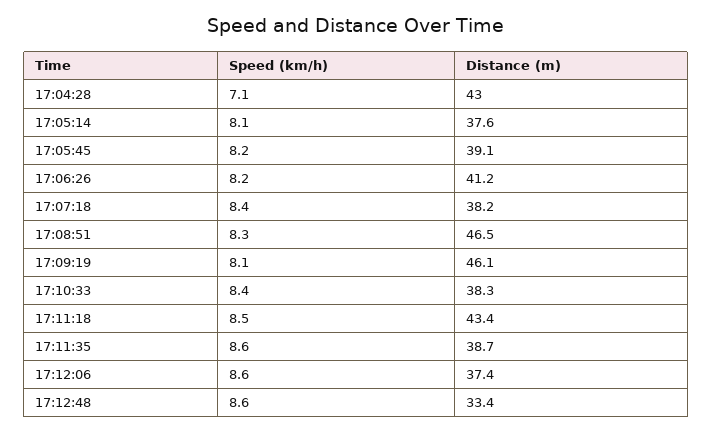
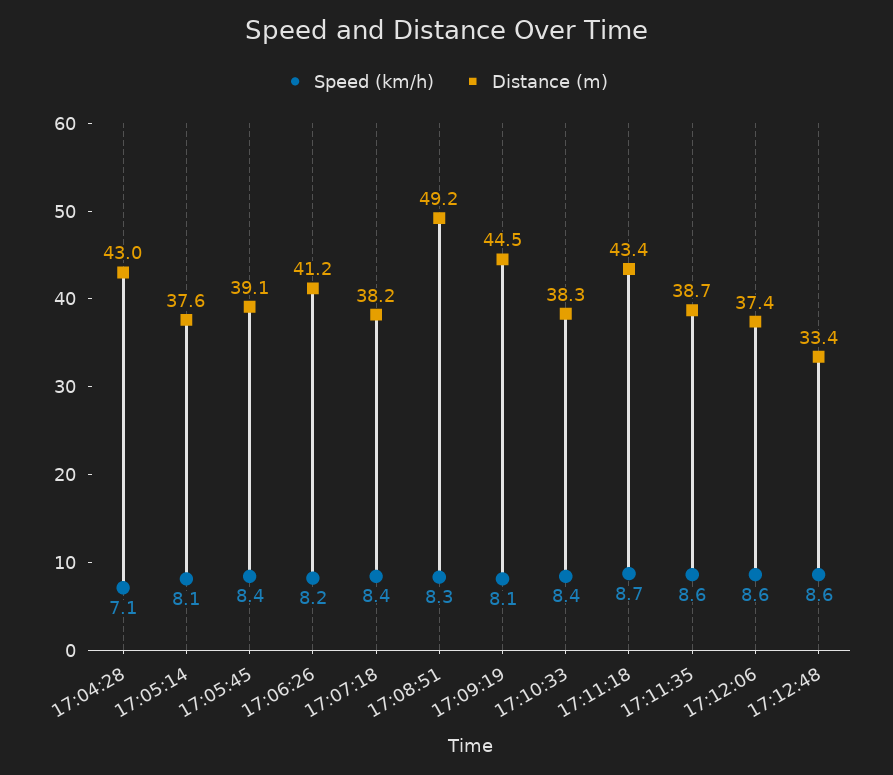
  {
    "Speed (km/h)": {
      "17:04:28": 7.1,
      "17:05:14": 8.1,
-     "17:05:45": 8.2,
+     "17:05:45": 8.4,
      "17:06:26": 8.2,
      "17:07:18": 8.4,
      "17:08:51": 8.3,
      "17:09:19": 8.1,
      "17:10:33": 8.4,
-     "17:11:18": 8.5,
+     "17:11:18": 8.7,
      "17:11:35": 8.6,
      "17:12:06": 8.6,
      "17:12:48": 8.6
    },
    "Distance (m)": {
      "17:04:28": 43,
      "17:05:14": 37.6,
      "17:05:45": 39.1,
      "17:06:26": 41.2,
      "17:07:18": 38.2,
-     "17:08:51": 46.5,
+     "17:08:51": 49.2,
-     "17:09:19": 46.1,
+     "17:09:19": 44.5,
      "17:10:33": 38.3,
      "17:11:18": 43.4,
      "17:11:35": 38.7,
      "17:12:06": 37.4,
      "17:12:48": 33.4
    }
  }

